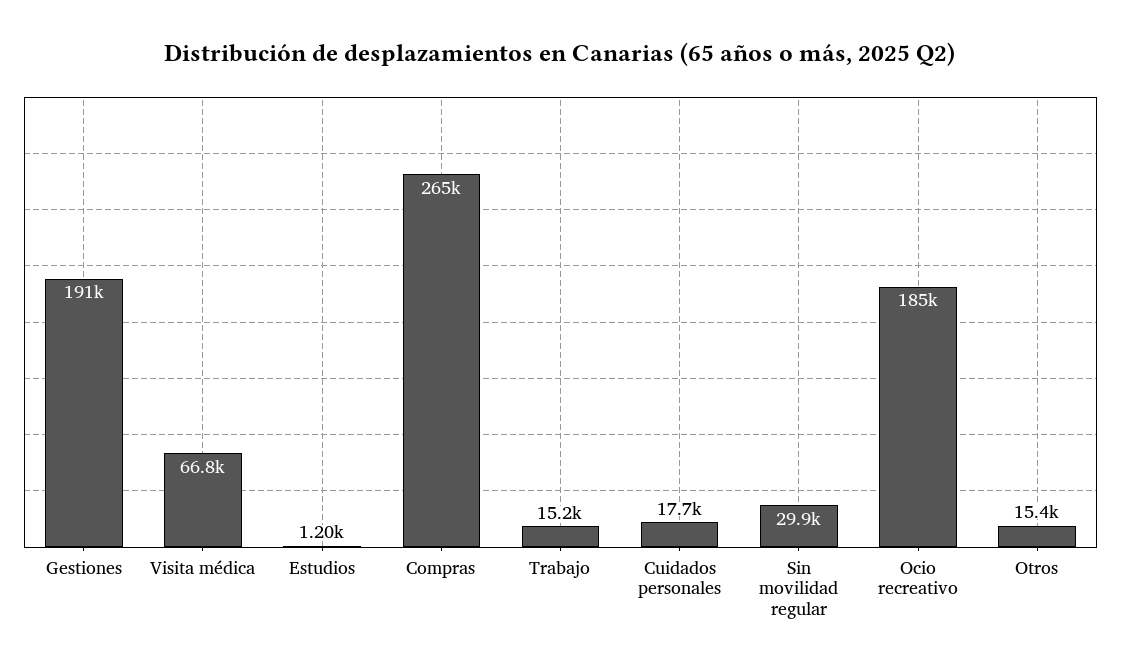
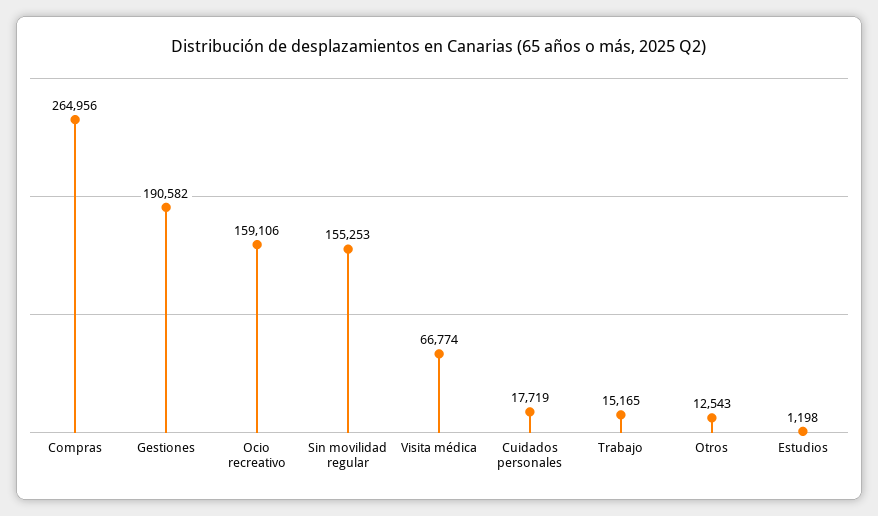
  {
    "Gestiones": 190582,
    "Visita médica": 66774,
    "Estudios": 1198,
    "Compras": 264956,
    "Trabajo": 15165,
    "Cuidados personales": 17719,
-   "Sin movilidad regular": 29900,
+   "Sin movilidad regular": 155253,
-   "Ocio recreativo": 185000,
+   "Ocio recreativo": 159106,
-   "Otros": 15400
+   "Otros": 12543
  }

